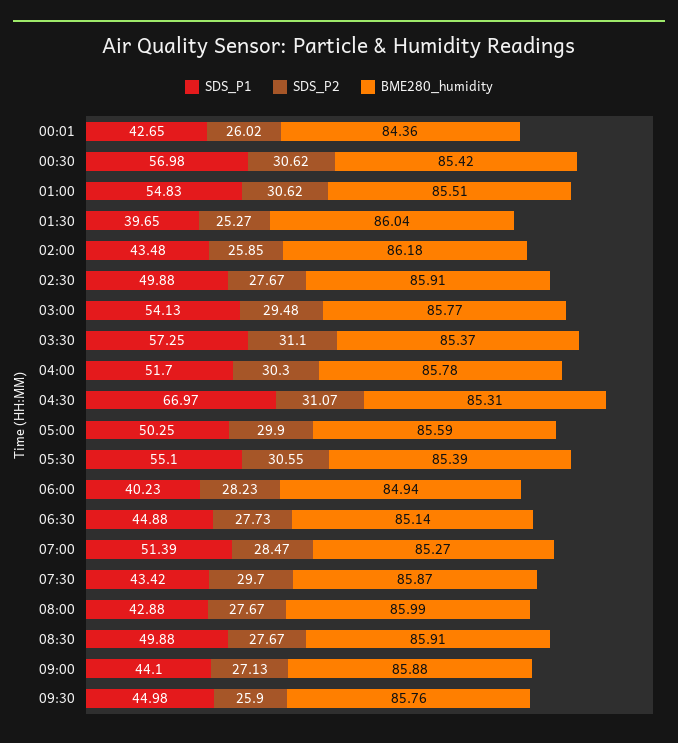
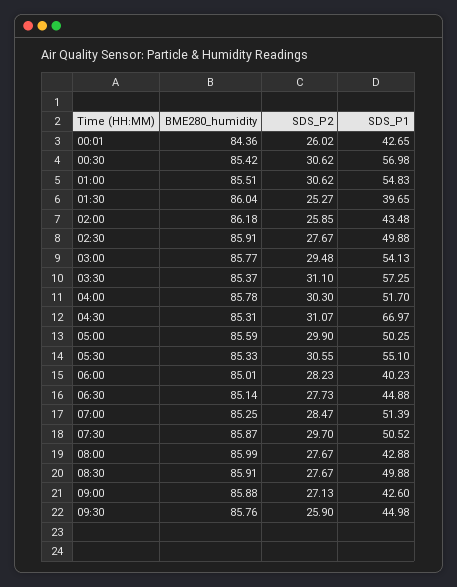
  {
    "SDS_P1": {
      "00:01": 42.65,
      "00:30": 56.98,
      "01:00": 54.83,
      "01:30": 39.65,
      "02:00": 43.48,
      "02:30": 49.88,
      "03:00": 54.13,
      "03:30": 57.25,
      "04:00": 51.7,
      "04:30": 66.97,
      "05:00": 50.25,
      "05:30": 55.1,
      "06:00": 40.23,
      "06:30": 44.88,
      "07:00": 51.39,
-     "07:30": 43.42,
+     "07:30": 50.52,
      "08:00": 42.88,
      "08:30": 49.88,
-     "09:00": 44.1,
+     "09:00": 42.6,
      "09:30": 44.98
    },
    "SDS_P2": {
      "00:01": 26.02,
      "00:30": 30.62,
      "01:00": 30.62,
      "01:30": 25.27,
      "02:00": 25.85,
      "02:30": 27.67,
      "03:00": 29.48,
      "03:30": 31.1,
      "04:00": 30.3,
      "04:30": 31.07,
      "05:00": 29.9,
      "05:30": 30.55,
      "06:00": 28.23,
      "06:30": 27.73,
      "07:00": 28.47,
      "07:30": 29.7,
      "08:00": 27.67,
      "08:30": 27.67,
      "09:00": 27.13,
      "09:30": 25.9
    },
    "BME280_humidity": {
      "00:01": 84.36,
      "00:30": 85.42,
      "01:00": 85.51,
      "01:30": 86.04,
      "02:00": 86.18,
      "02:30": 85.91,
      "03:00": 85.77,
      "03:30": 85.37,
      "04:00": 85.78,
      "04:30": 85.31,
      "05:00": 85.59,
-     "05:30": 85.39,
+     "05:30": 85.33,
-     "06:00": 84.94,
+     "06:00": 85.01,
      "06:30": 85.14,
-     "07:00": 85.27,
+     "07:00": 85.25,
      "07:30": 85.87,
      "08:00": 85.99,
      "08:30": 85.91,
      "09:00": 85.88,
      "09:30": 85.76
    }
  }

